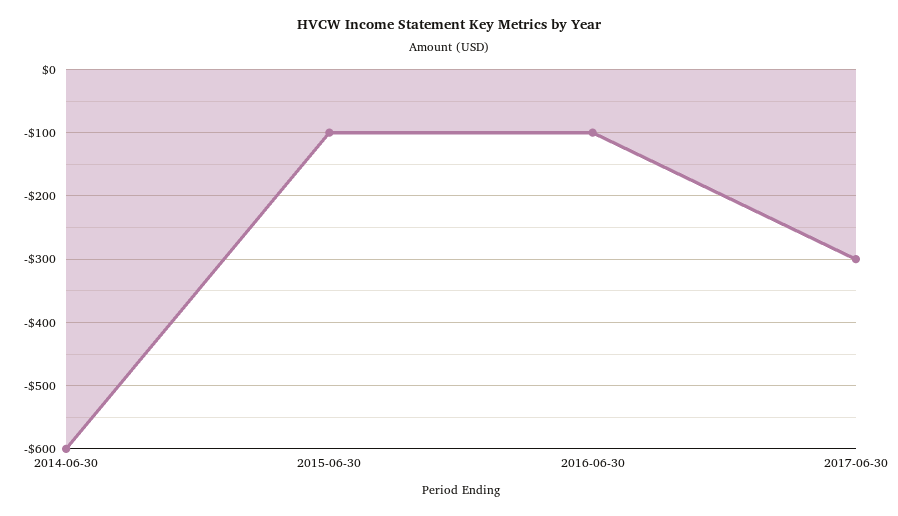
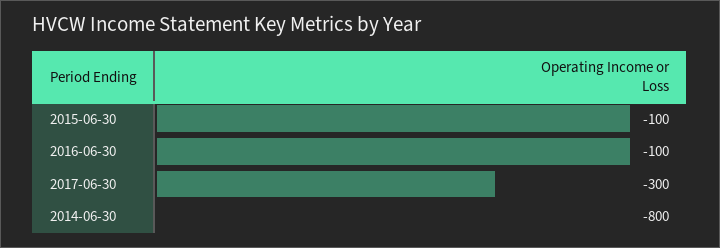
  {
-   "2014-06-30": -600,
+   "2014-06-30": -800,
    "2015-06-30": -100,
    "2016-06-30": -100,
    "2017-06-30": -300
  }

